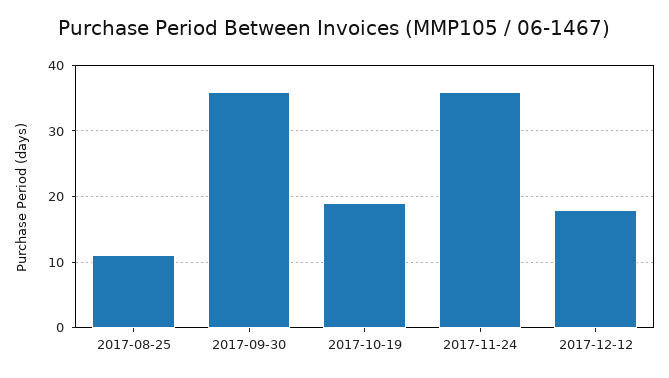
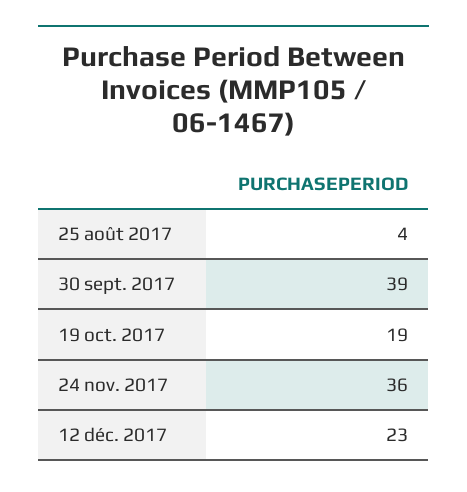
  {
-   "2017-08-25": 11,
+   "2017-08-25": 4,
-   "2017-09-30": 36,
+   "2017-09-30": 39,
    "2017-10-19": 19,
    "2017-11-24": 36,
-   "2017-12-12": 18
+   "2017-12-12": 23
  }

